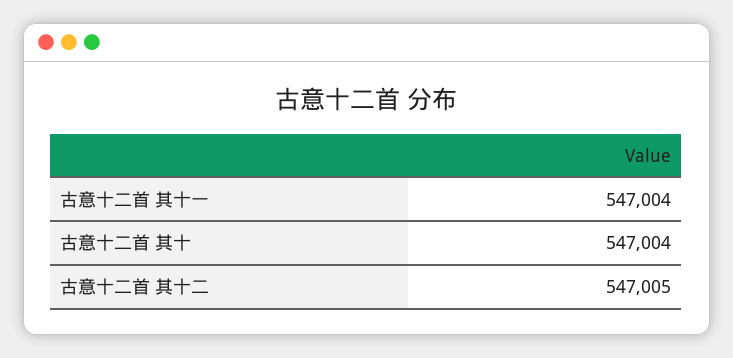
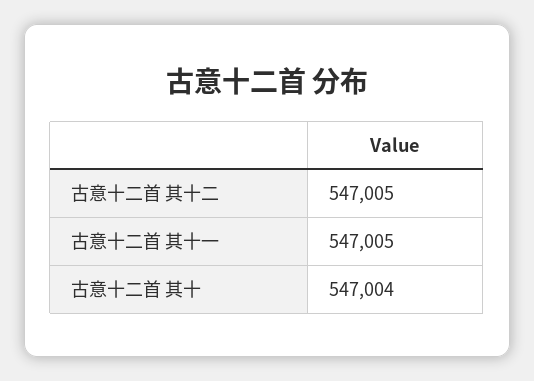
  {
-   "古意十二首 其十一": 547004,
+   "古意十二首 其十一": 547005,
    "古意十二首 其十": 547004,
    "古意十二首 其十二": 547005
  }

